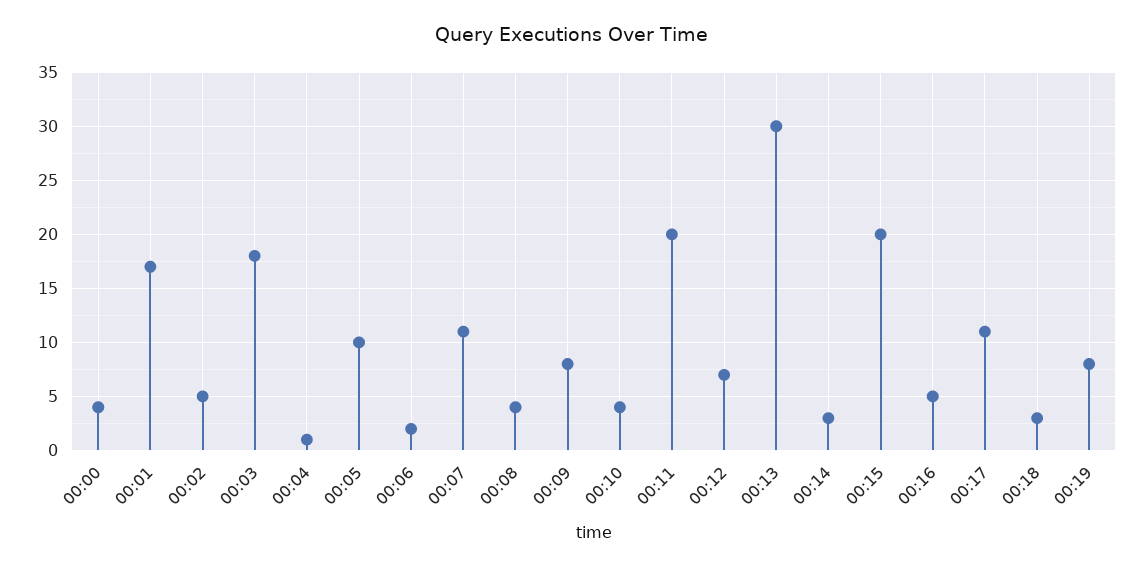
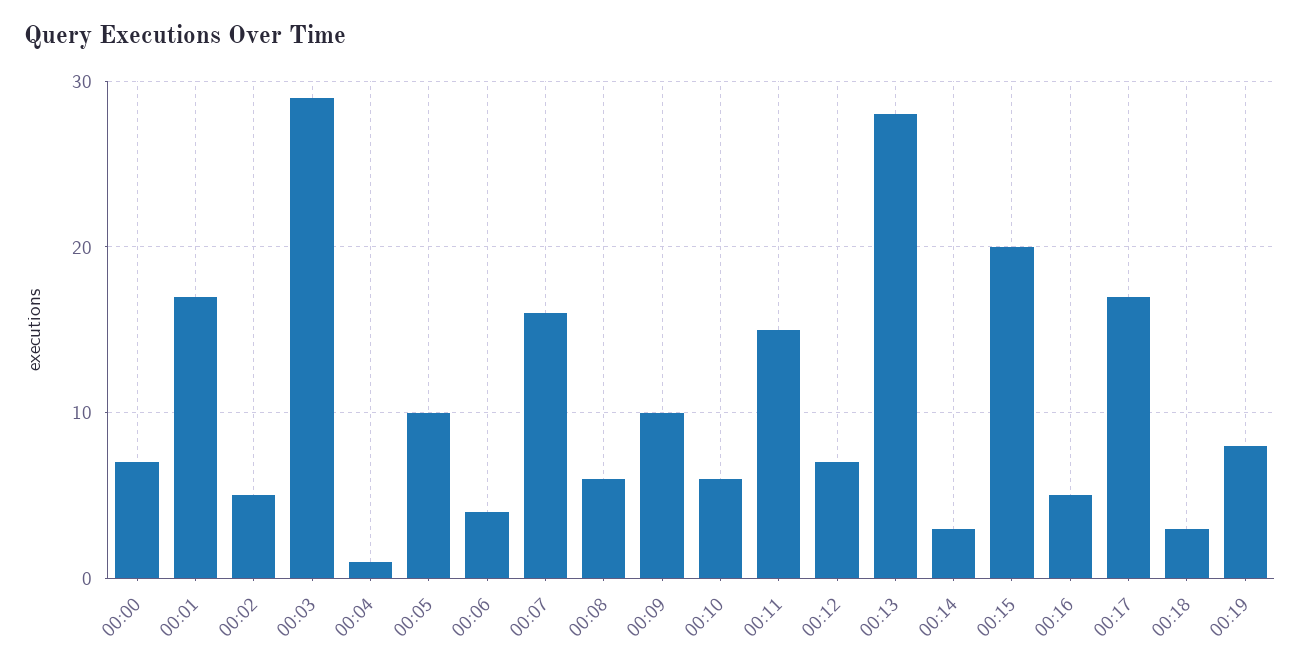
  {
-   "00:00": 4,
+   "00:00": 7,
    "00:01": 17,
    "00:02": 5,
-   "00:03": 18,
+   "00:03": 29,
    "00:04": 1,
    "00:05": 10,
-   "00:06": 2,
+   "00:06": 4,
-   "00:07": 11,
+   "00:07": 16,
-   "00:08": 4,
+   "00:08": 6,
-   "00:09": 8,
+   "00:09": 10,
-   "00:10": 4,
+   "00:10": 6,
-   "00:11": 20,
+   "00:11": 15,
    "00:12": 7,
-   "00:13": 30,
+   "00:13": 28,
    "00:14": 3,
    "00:15": 20,
    "00:16": 5,
-   "00:17": 11,
+   "00:17": 17,
    "00:18": 3,
    "00:19": 8
  }

